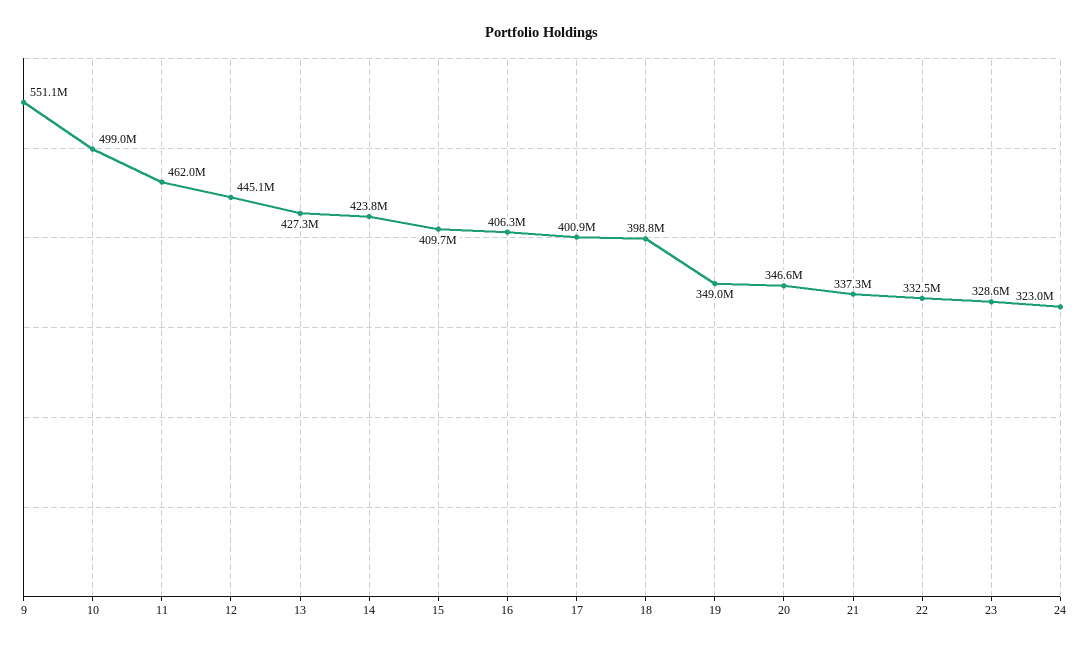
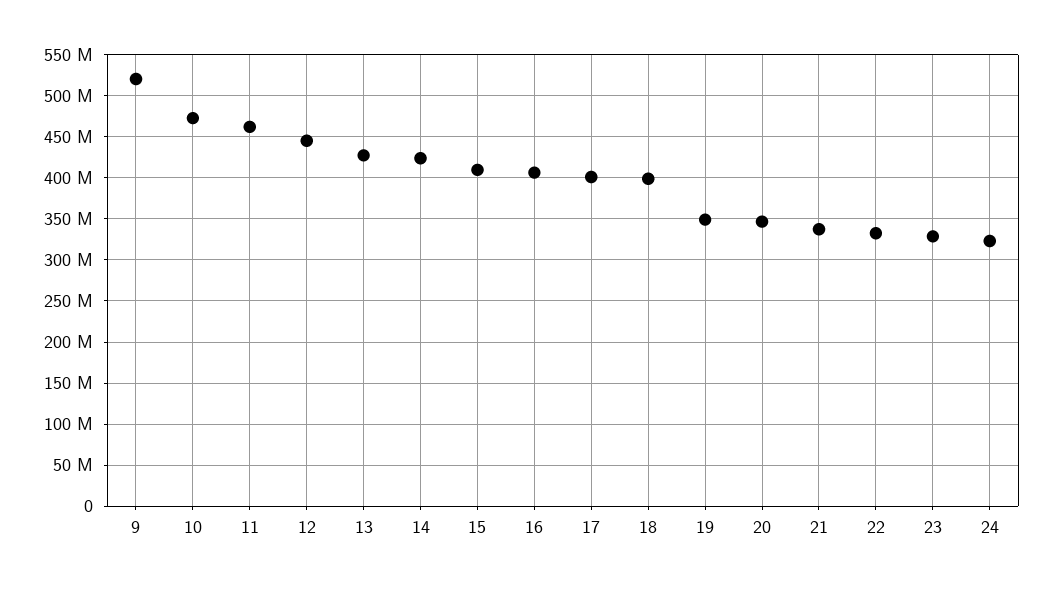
  {
-   "9": 551100000,
+   "9": 520000000,
-   "10": 499000000,
+   "10": 470000000,
    "11": 462000000,
    "12": 445100000,
    "13": 427300000,
    "14": 423800000,
    "15": 409700000,
    "16": 406300000,
    "17": 400900000,
    "18": 398800000,
    "19": 349000000,
    "20": 346600000,
    "21": 337300000,
    "22": 332500000,
    "23": 328600000,
    "24": 323000000
  }

